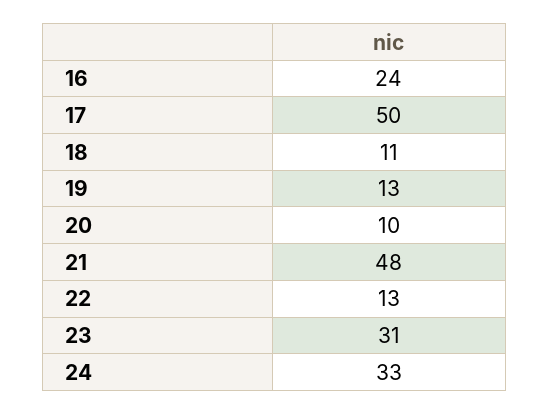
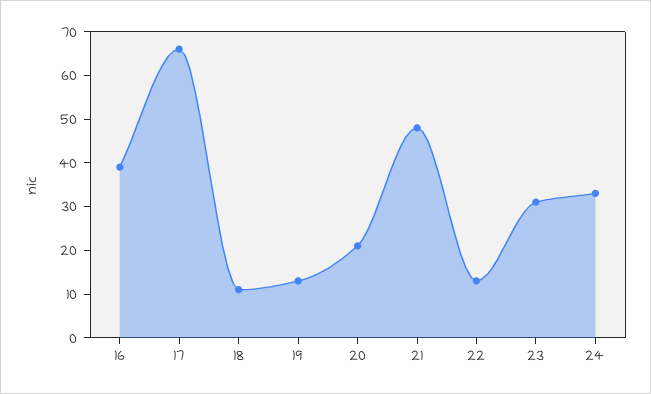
  {
-   "16": 24,
+   "16": 40,
-   "17": 50,
+   "17": 65,
    "18": 11,
    "19": 13,
-   "20": 10,
+   "20": 20,
    "21": 48,
    "22": 13,
    "23": 31,
    "24": 33
  }

